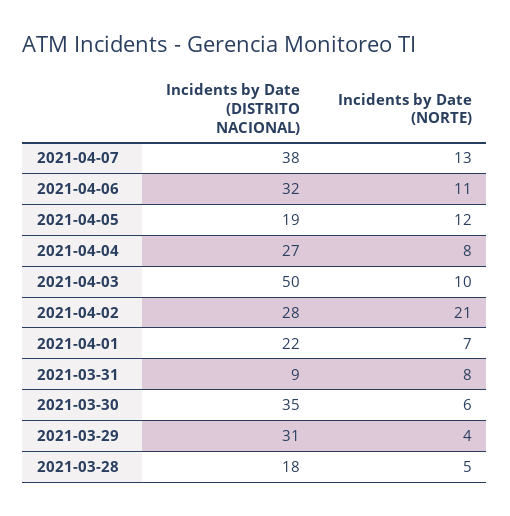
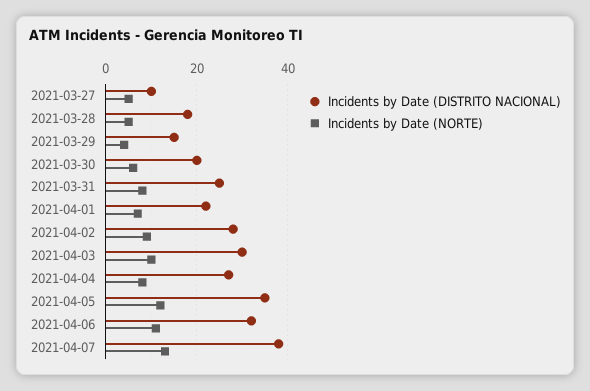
  {
    "Incidents by Date (DISTRITO NACIONAL)": {
      "2021-04-07": 38,
      "2021-04-06": 32,
-     "2021-04-05": 19,
+     "2021-04-05": 35,
      "2021-04-04": 27,
-     "2021-04-03": 50,
+     "2021-04-03": 30,
      "2021-04-02": 28,
      "2021-04-01": 22,
-     "2021-03-31": 9,
+     "2021-03-31": 25,
-     "2021-03-30": 35,
+     "2021-03-30": 20,
-     "2021-03-29": 31,
+     "2021-03-29": 15,
-     "2021-03-28": 18
+     "2021-03-28": 18,
+     "2021-03-27": 10
    },
    "Incidents by Date (NORTE)": {
      "2021-04-07": 13,
      "2021-04-06": 11,
      "2021-04-05": 12,
      "2021-04-04": 8,
      "2021-04-03": 10,
-     "2021-04-02": 21,
+     "2021-04-02": 10,
      "2021-04-01": 7,
      "2021-03-31": 8,
      "2021-03-30": 6,
      "2021-03-29": 4,
-     "2021-03-28": 5
+     "2021-03-28": 5,
+     "2021-03-27": 5
    }
  }

